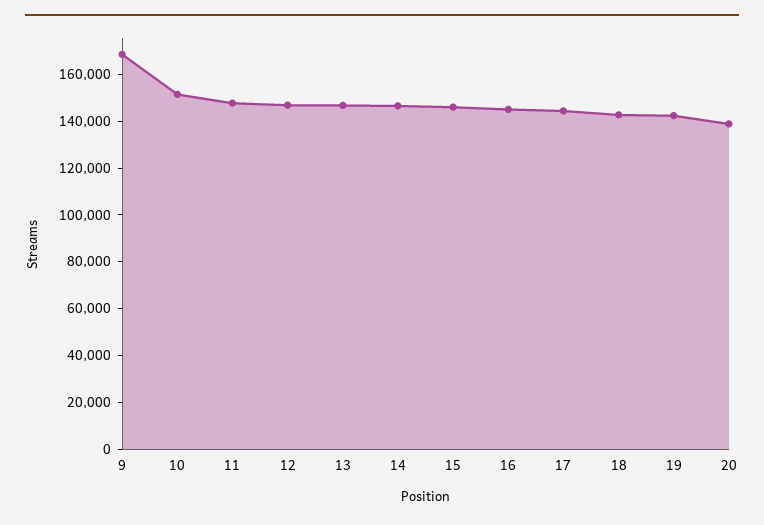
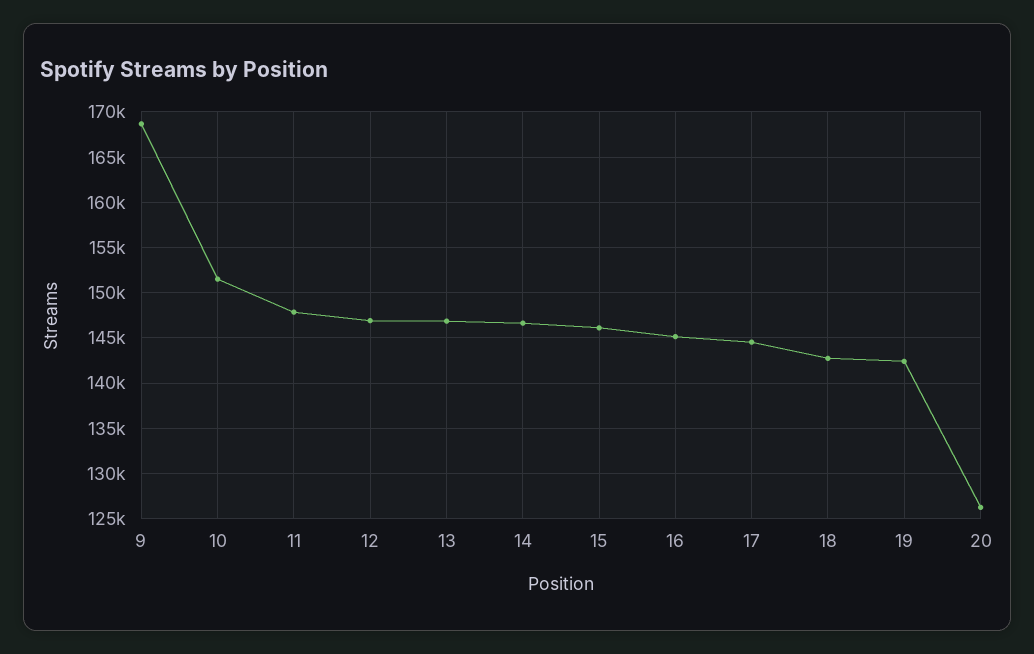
  {
    "9": 169000,
    "10": 151000,
    "11": 148000,
    "12": 147000,
    "13": 147000,
    "14": 147000,
    "15": 146000,
    "16": 145000,
    "17": 145000,
    "18": 143000,
    "19": 142000,
-   "20": 140000
+   "20": 126000
  }

